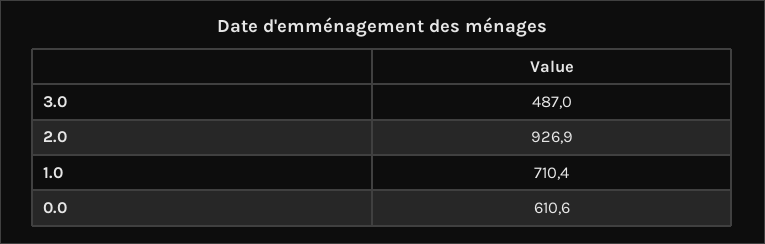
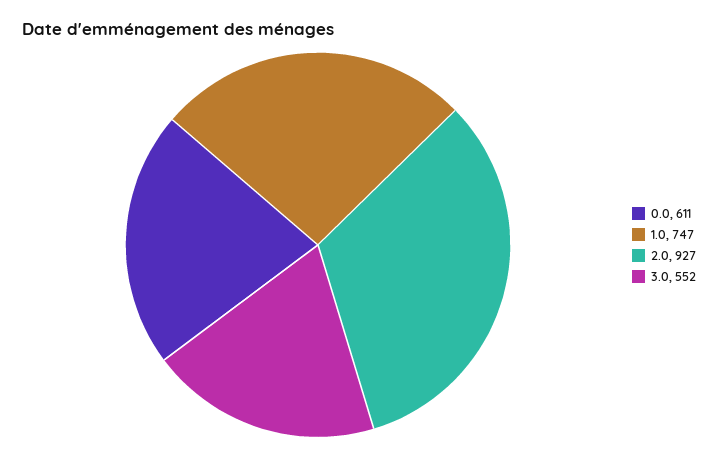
  {
-   "3.0": 487,
+   "3.0": 552,
    "2.0": 926.9,
-   "1.0": 710.4,
+   "1.0": 747,
    "0.0": 610.6
  }

